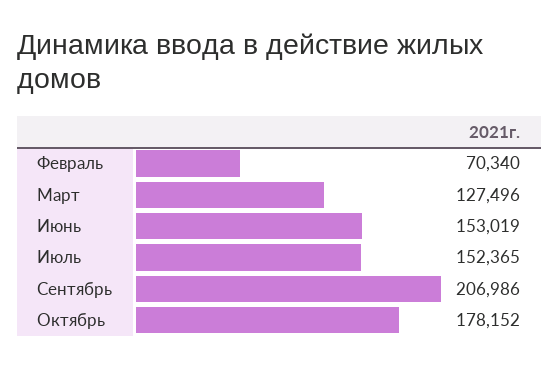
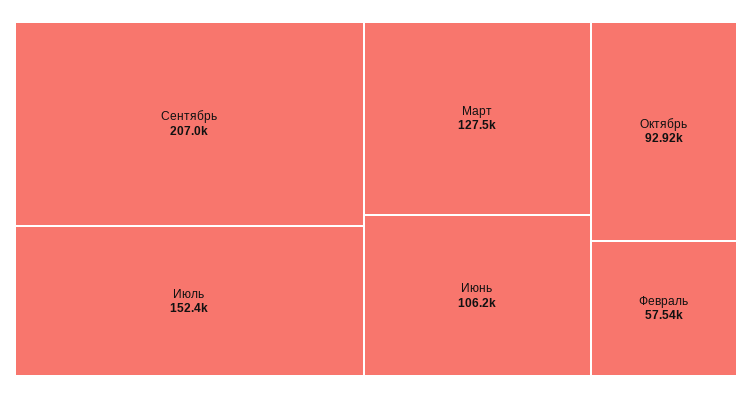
  {
-   "Февраль": 70340,
+   "Февраль": 57540,
    "Март": 127496,
-   "Июнь": 153019,
+   "Июнь": 106200,
    "Июль": 152365,
    "Сентябрь": 206986,
-   "Октябрь": 178152
+   "Октябрь": 92920
  }

